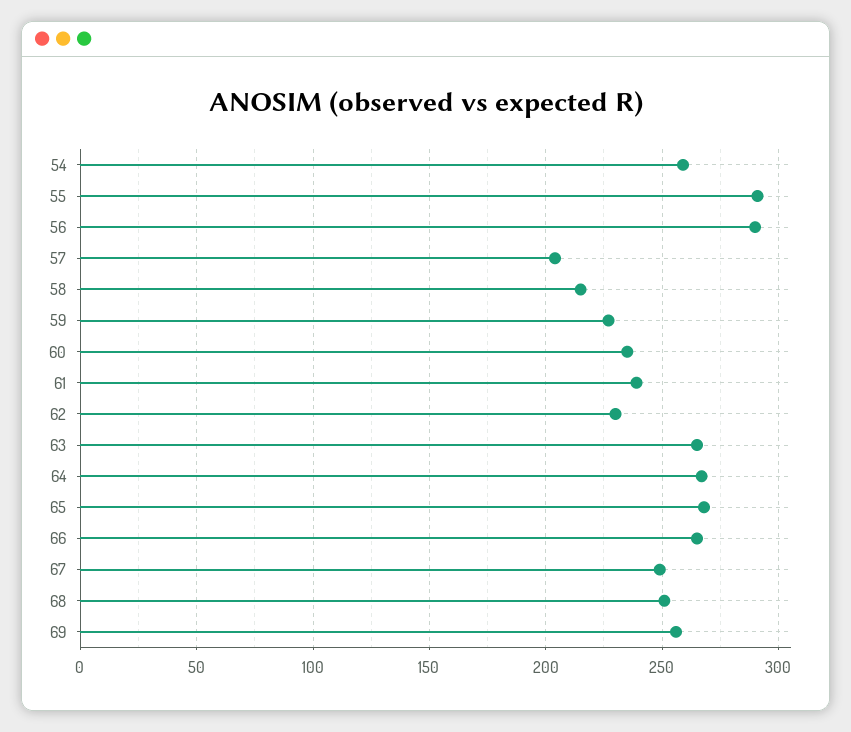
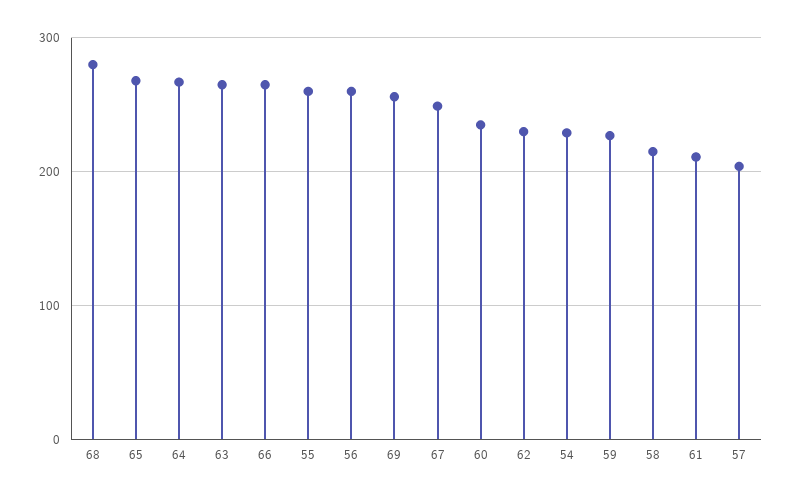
  {
-   "54": 260,
+   "54": 230,
-   "55": 290,
+   "55": 260,
-   "56": 290,
+   "56": 260,
    "57": 205,
    "58": 215,
    "59": 225,
    "60": 235,
-   "61": 240,
+   "61": 210,
    "62": 230,
    "63": 265,
    "64": 265,
    "65": 270,
    "66": 265,
    "67": 250,
-   "68": 250,
+   "68": 280,
    "69": 255
  }

